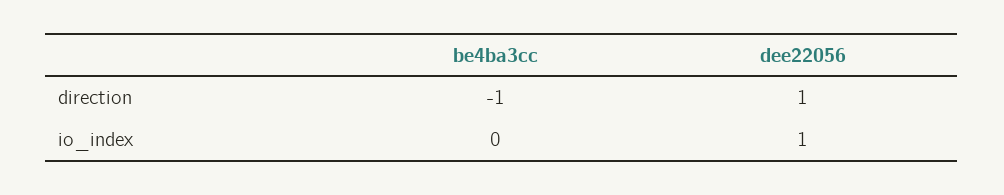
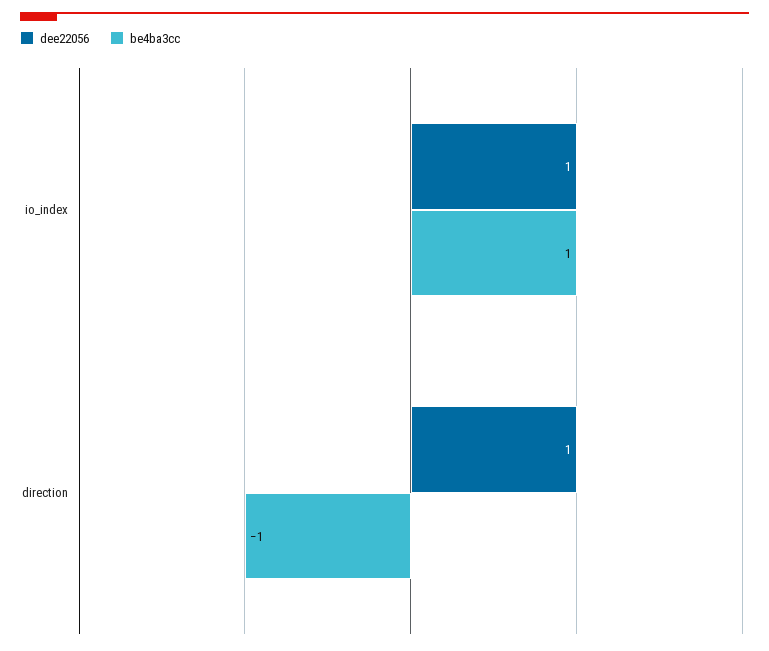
  {
    "be4ba3cc": {
      "direction": -1,
-     "io_index": 0
+     "io_index": 1
    },
    "dee22056": {
      "direction": 1,
      "io_index": 1
    }
  }

